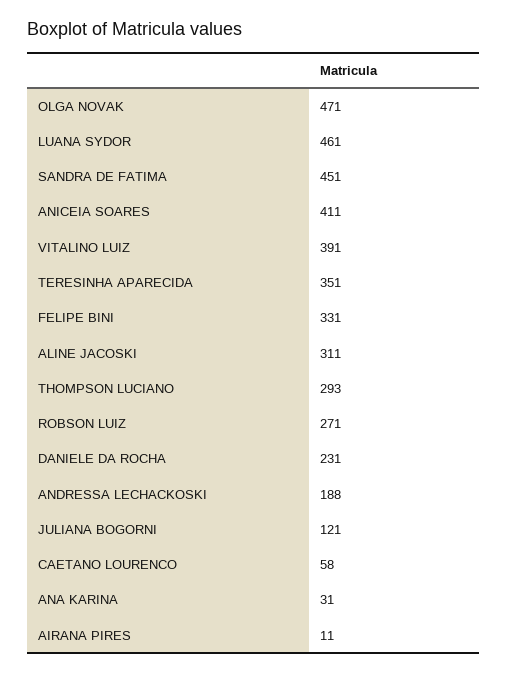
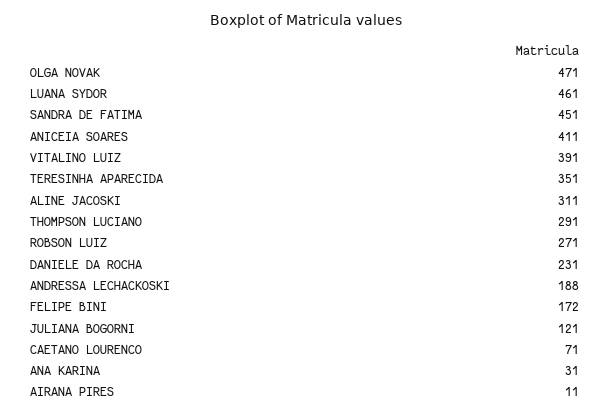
  {
    "OLGA NOVAK": 471,
    "LUANA SYDOR": 461,
    "SANDRA DE FATIMA": 451,
    "ANICEIA SOARES": 411,
    "VITALINO LUIZ": 391,
    "TERESINHA APARECIDA": 351,
-   "FELIPE BINI": 331,
+   "FELIPE BINI": 172,
    "ALINE JACOSKI": 311,
-   "THOMPSON LUCIANO": 293,
+   "THOMPSON LUCIANO": 291,
    "ROBSON LUIZ": 271,
    "DANIELE DA ROCHA": 231,
    "ANDRESSA LECHACKOSKI": 188,
    "JULIANA BOGORNI": 121,
-   "CAETANO LOURENCO": 58,
+   "CAETANO LOURENCO": 71,
    "ANA KARINA": 31,
    "AIRANA PIRES": 11
  }

